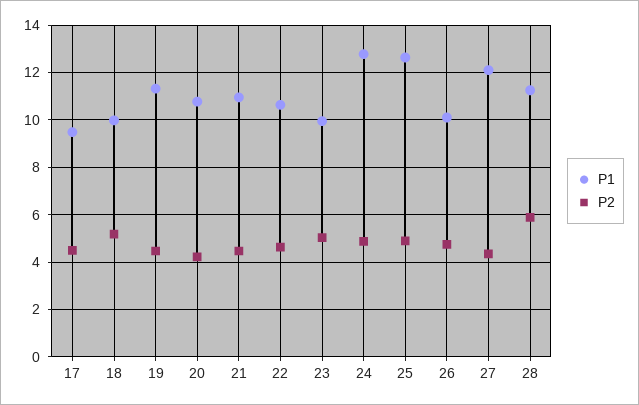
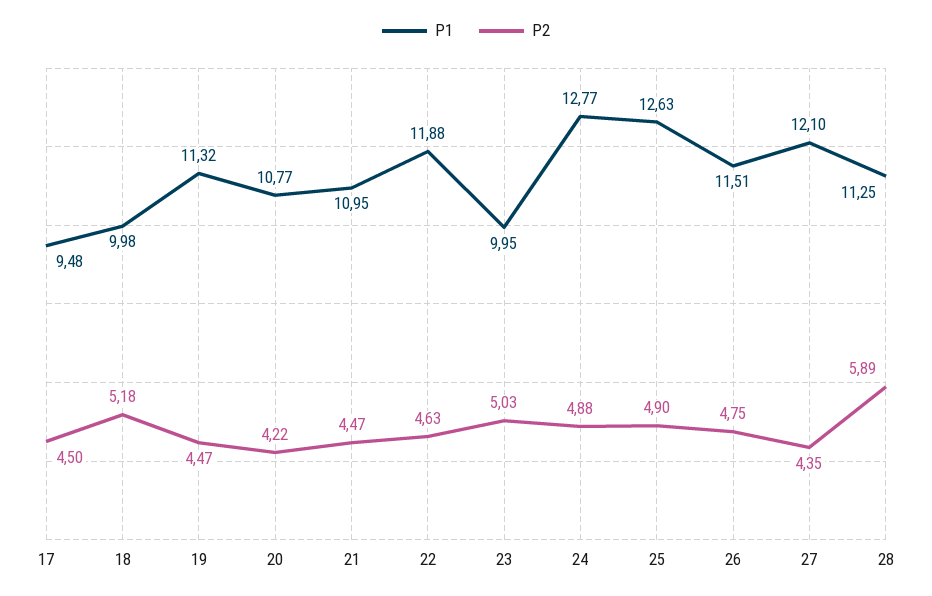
  {
    "P1": {
      "17": 9.48,
      "18": 9.98,
      "19": 11.32,
      "20": 10.77,
      "21": 10.95,
-     "22": 10.5,
+     "22": 11.88,
      "23": 9.95,
      "24": 12.77,
      "25": 12.63,
-     "26": 10,
+     "26": 11.51,
      "27": 12.1,
      "28": 11.25
    },
    "P2": {
      "17": 4.5,
      "18": 5.18,
      "19": 4.47,
      "20": 4.22,
      "21": 4.47,
      "22": 4.63,
      "23": 5.03,
      "24": 4.88,
      "25": 4.9,
      "26": 4.75,
      "27": 4.35,
      "28": 5.89
    }
  }

